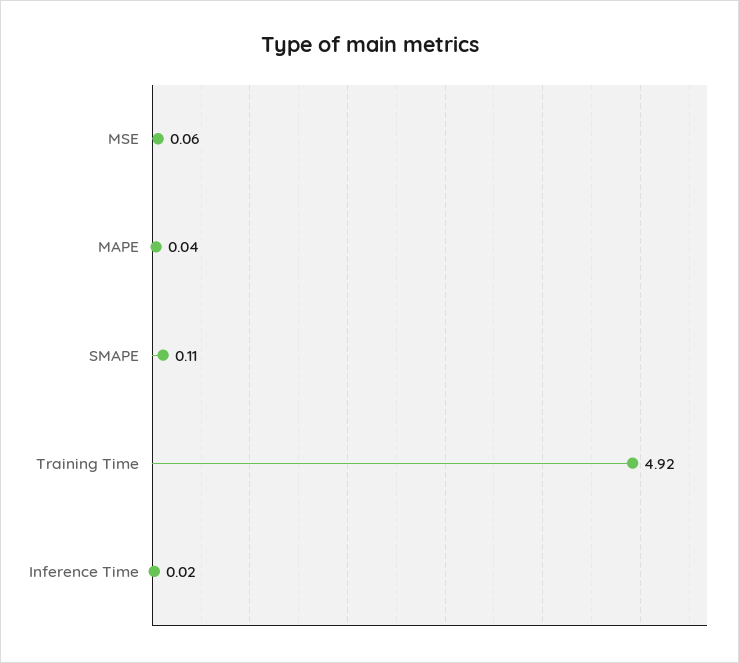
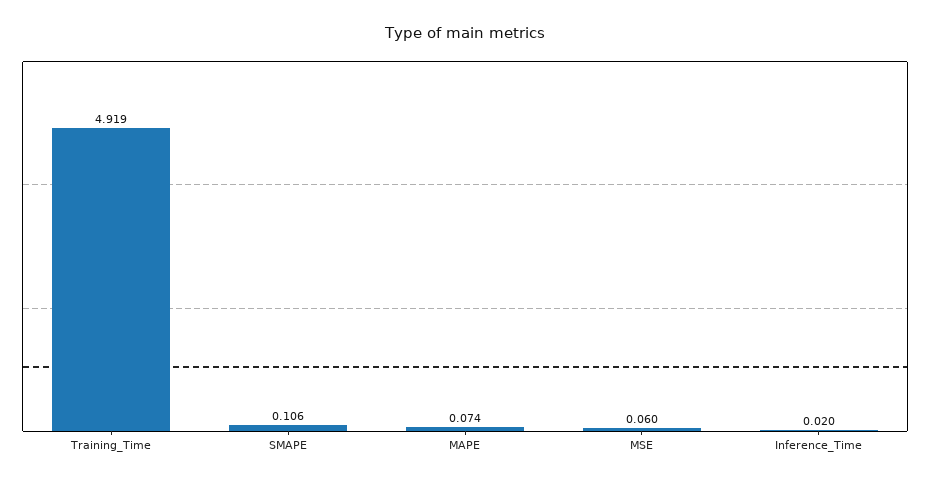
  {
    "MSE": 0.06,
-   "MAPE": 0.04,
+   "MAPE": 0.074,
    "SMAPE": 0.106,
    "Training Time": 4.919,
    "Inference Time": 0.02
  }

